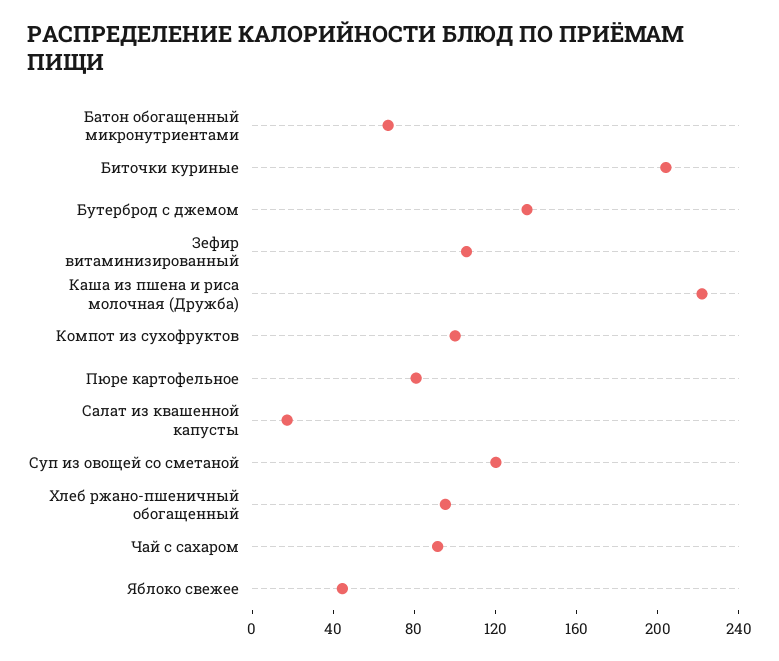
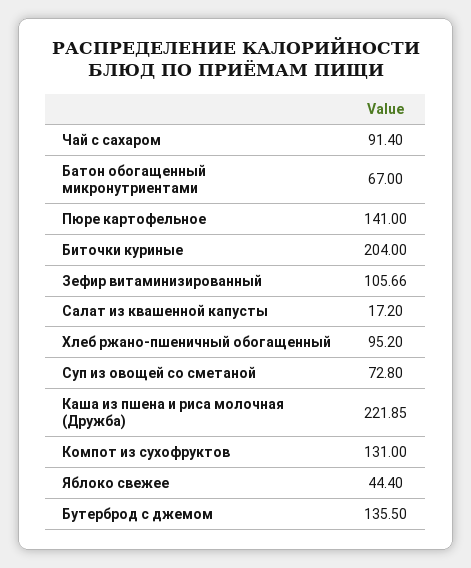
  {
    "Батон обогащенный микронутриентами": 67,
    "Биточки куриные": 204,
    "Бутерброд с джемом": 135.5,
    "Зефир витаминизированный": 105.66,
    "Каша из пшена и риса молочная (Дружба)": 221.85,
-   "Компот из сухофруктов": 100,
+   "Компот из сухофруктов": 131,
-   "Пюре картофельное": 80,
+   "Пюре картофельное": 141,
    "Салат из квашенной капусты": 17.2,
-   "Суп из овощей со сметаной": 120,
+   "Суп из овощей со сметаной": 72.8,
    "Хлеб ржано-пшеничный обогащенный": 95.2,
    "Чай с сахаром": 91.4,
    "Яблоко свежее": 44.4
  }

